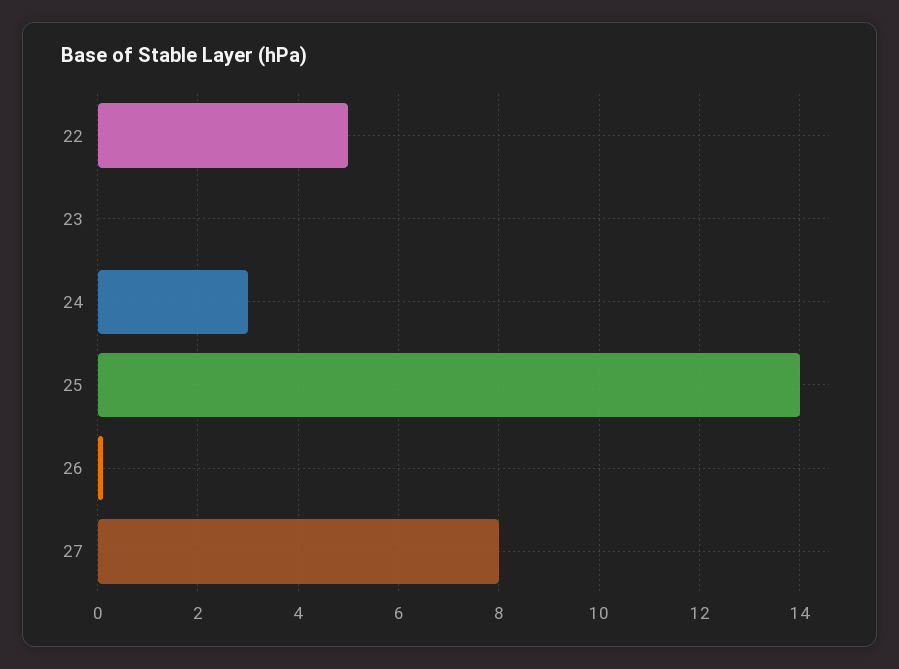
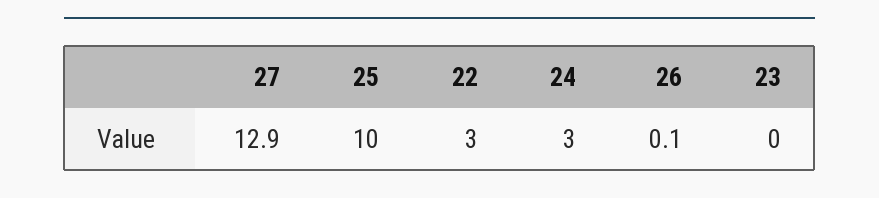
  {
-   "22": 5,
+   "22": 3,
    "23": 0,
    "24": 3,
-   "25": 14,
+   "25": 10,
    "26": 0.1,
-   "27": 8
+   "27": 12.9
  }

